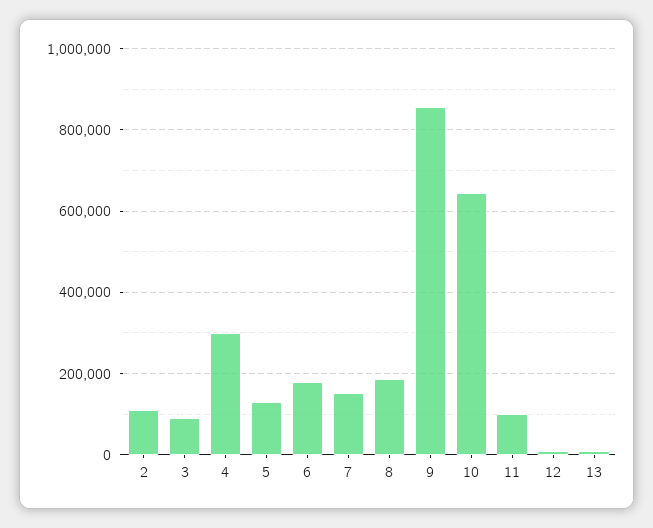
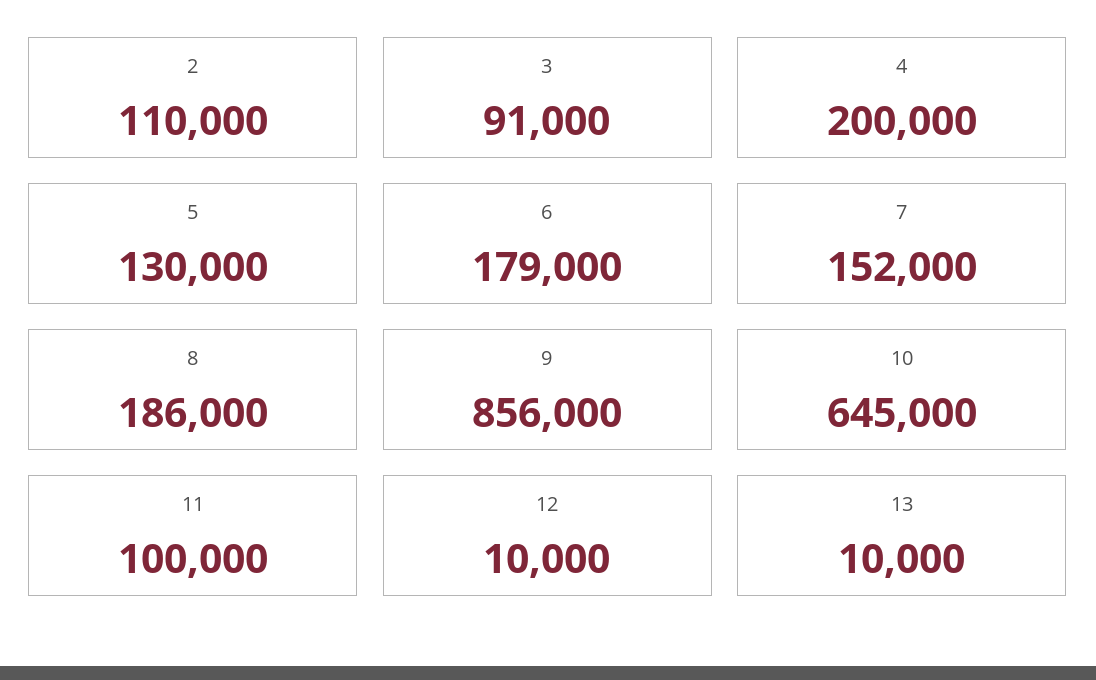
  {
    "2": 110000,
    "3": 91000,
-   "4": 300000,
+   "4": 200000,
    "5": 130000,
    "6": 179000,
    "7": 152000,
    "8": 186000,
    "9": 856000,
    "10": 645000,
    "11": 100000,
    "12": 10000,
    "13": 10000
  }

